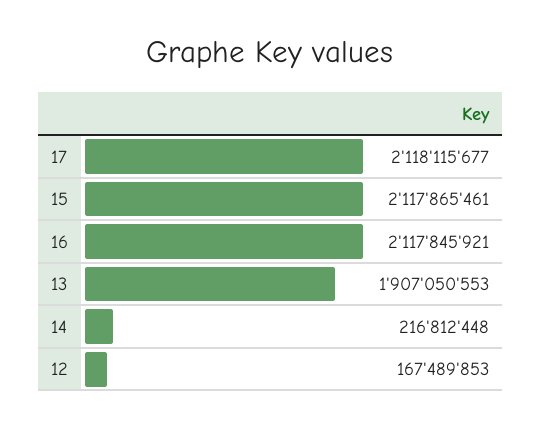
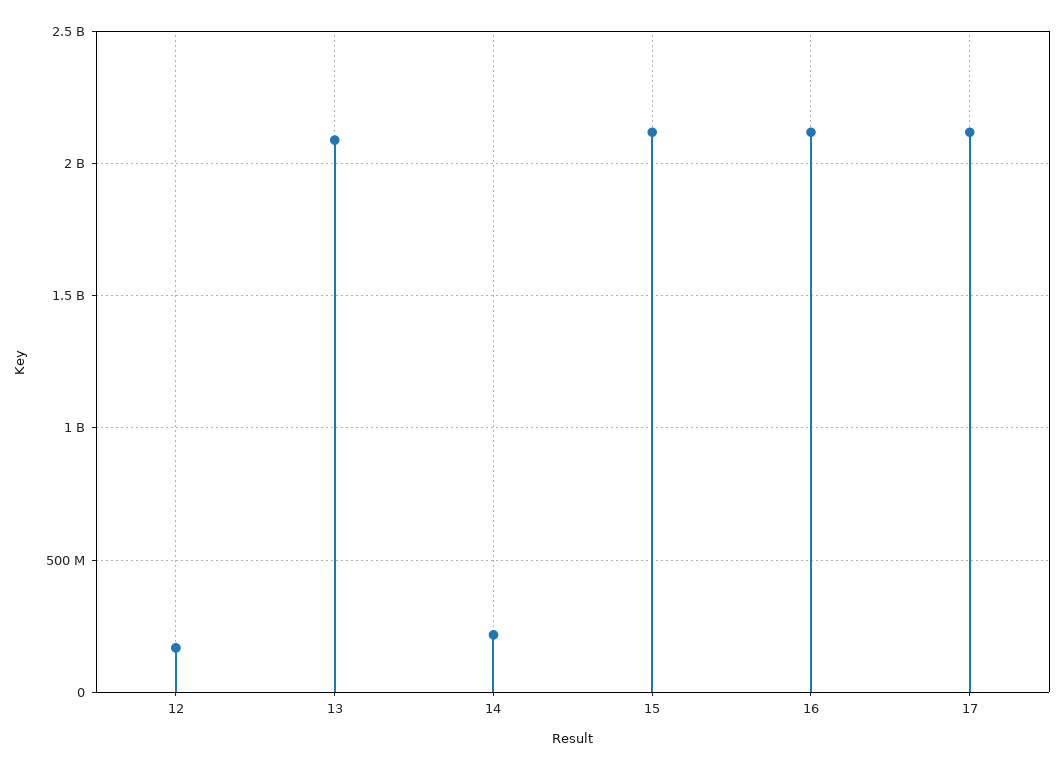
  {
    "17": 2118115677,
    "15": 2117865461,
    "16": 2117845921,
-   "13": 1907050553,
+   "13": 2100000000,
    "14": 216812448,
    "12": 167489853
  }

